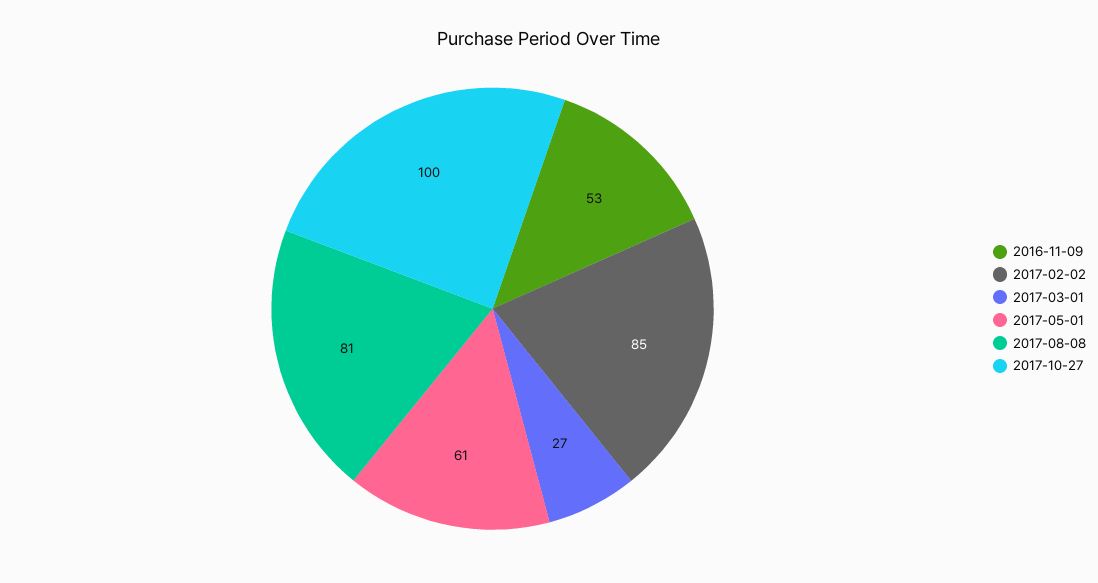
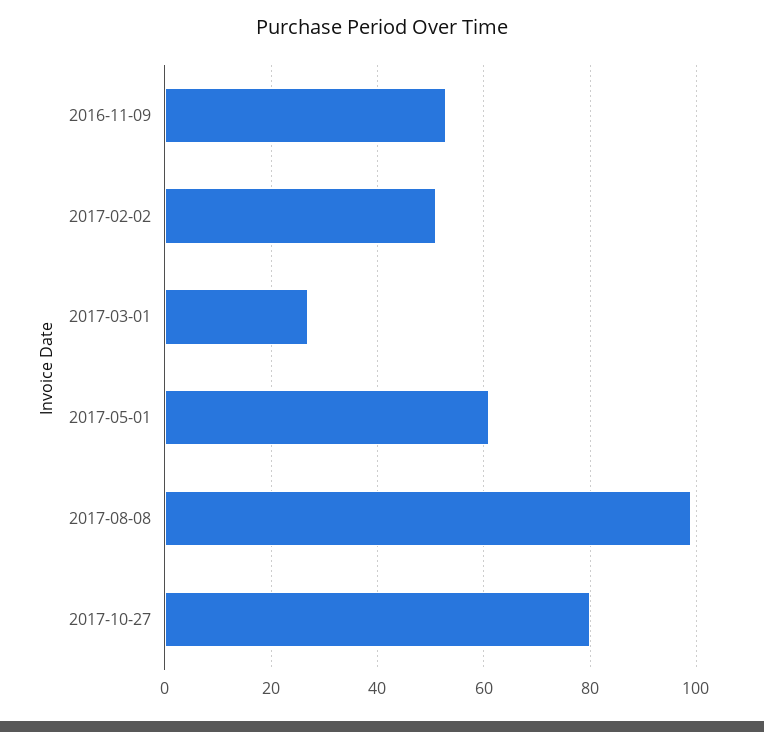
  {
    "2016-11-09": 53,
-   "2017-02-02": 85,
+   "2017-02-02": 50,
    "2017-03-01": 27,
    "2017-05-01": 61,
-   "2017-08-08": 81,
+   "2017-08-08": 100,
-   "2017-10-27": 100
+   "2017-10-27": 80
  }

